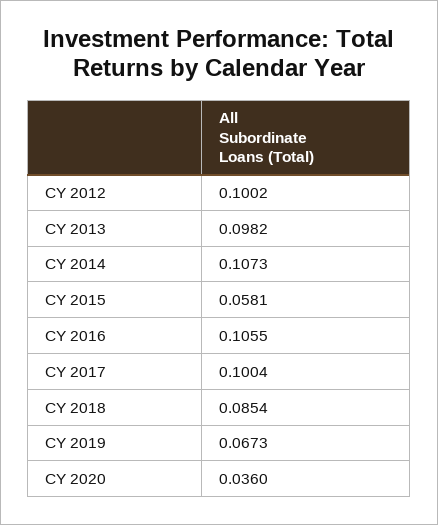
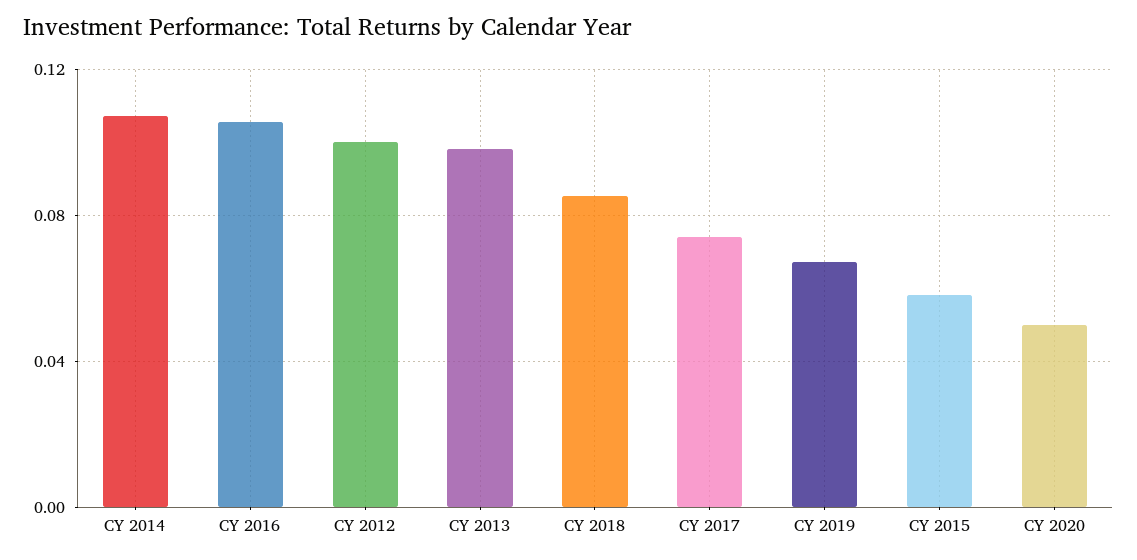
  {
    "CY 2012": 0.1002,
    "CY 2013": 0.0982,
    "CY 2014": 0.1073,
    "CY 2015": 0.0581,
    "CY 2016": 0.1055,
-   "CY 2017": 0.1004,
+   "CY 2017": 0.075,
    "CY 2018": 0.0854,
    "CY 2019": 0.0673,
-   "CY 2020": 0.036
+   "CY 2020": 0.05
  }

